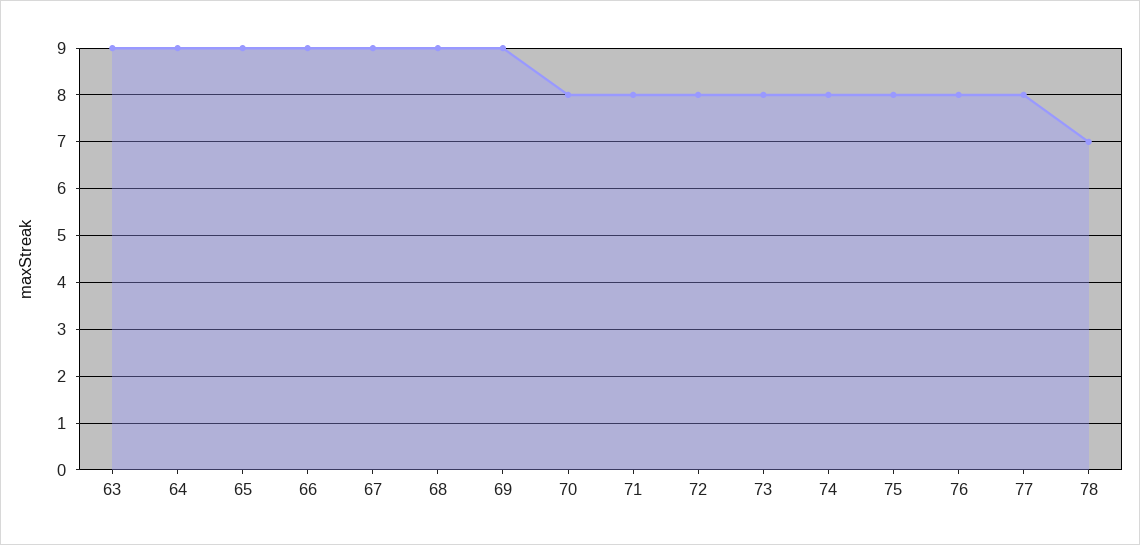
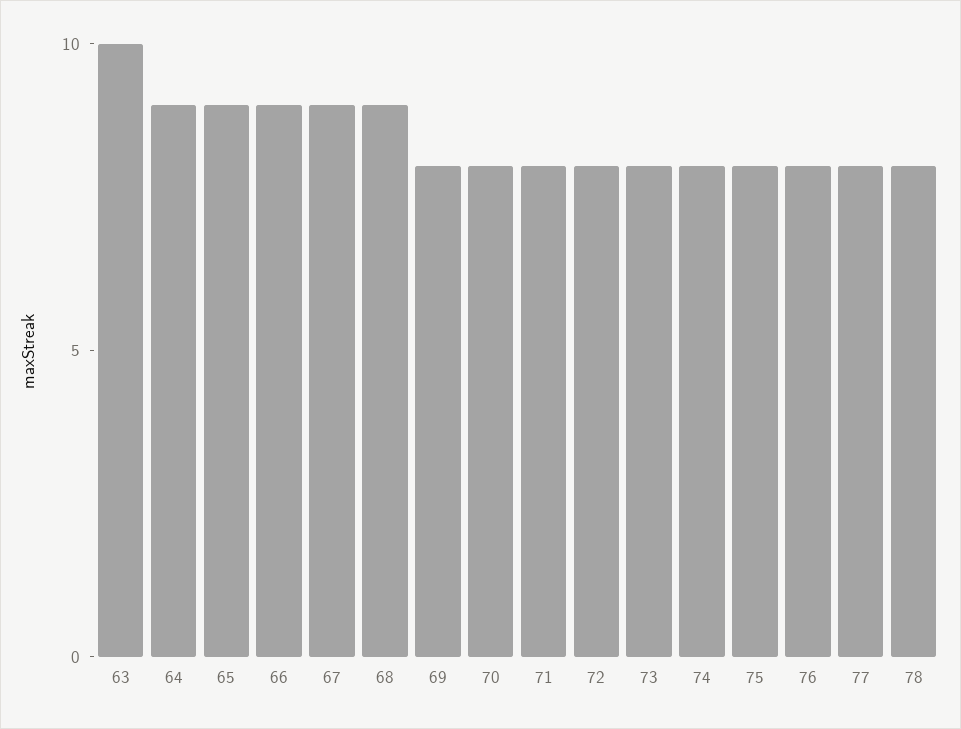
  {
-   "63": 9,
+   "63": 10,
    "64": 9,
    "65": 9,
    "66": 9,
    "67": 9,
    "68": 9,
-   "69": 9,
+   "69": 8,
    "70": 8,
    "71": 8,
    "72": 8,
    "73": 8,
    "74": 8,
    "75": 8,
    "76": 8,
    "77": 8,
-   "78": 7
+   "78": 8
  }

